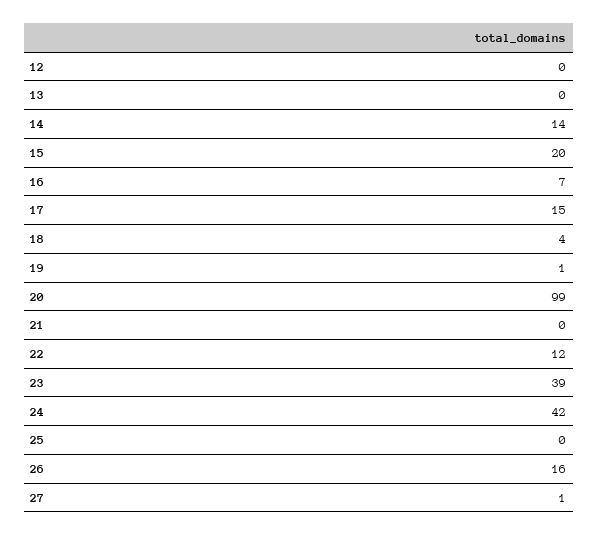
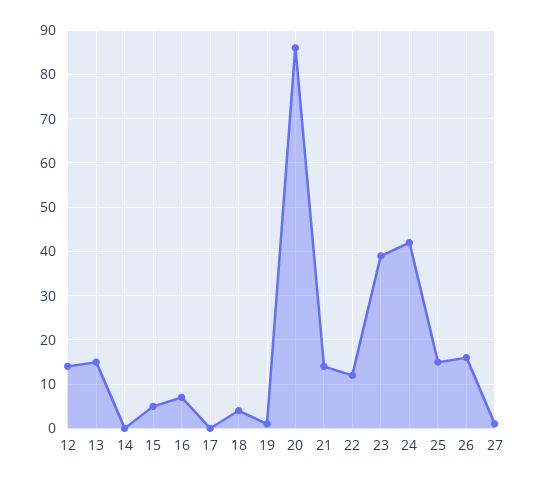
  {
-   "12": 0,
+   "12": 15,
-   "13": 0,
+   "13": 15,
-   "14": 14,
+   "14": 0,
-   "15": 20,
+   "15": 5,
    "16": 7,
-   "17": 15,
+   "17": 0,
    "18": 4,
    "19": 1,
-   "20": 99,
+   "20": 85,
-   "21": 0,
+   "21": 15,
    "22": 12,
    "23": 39,
    "24": 42,
-   "25": 0,
+   "25": 15,
    "26": 16,
    "27": 1
  }

